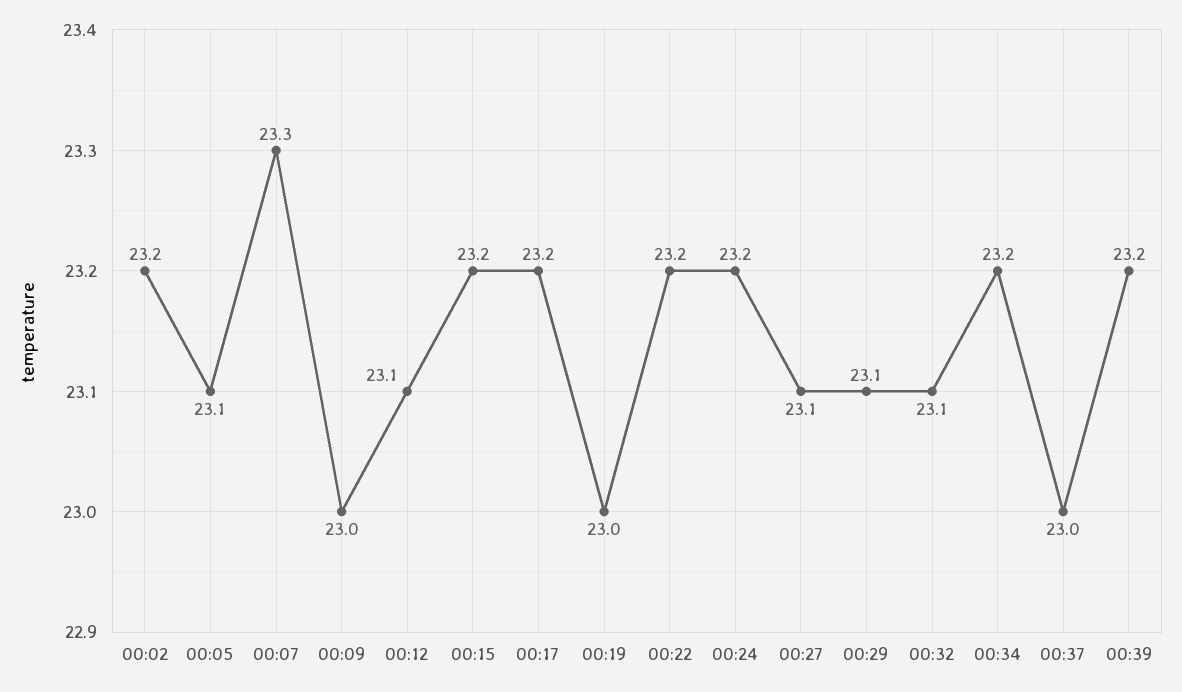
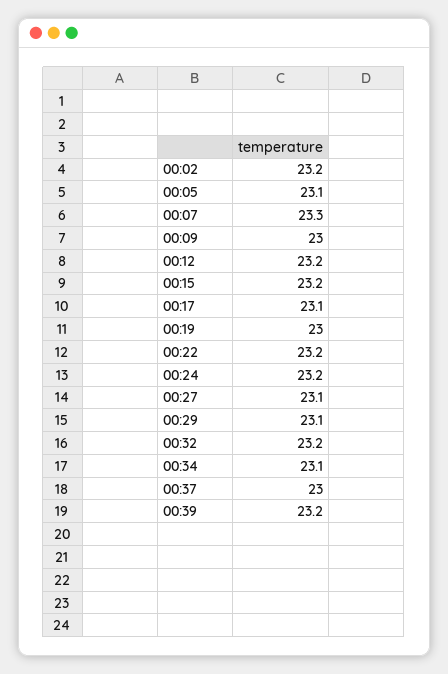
  {
    "00:02": 23.2,
    "00:05": 23.1,
    "00:07": 23.3,
    "00:09": 23,
-   "00:12": 23.1,
+   "00:12": 23.2,
    "00:15": 23.2,
-   "00:17": 23.2,
+   "00:17": 23.1,
    "00:19": 23,
    "00:22": 23.2,
    "00:24": 23.2,
    "00:27": 23.1,
    "00:29": 23.1,
-   "00:32": 23.1,
+   "00:32": 23.2,
-   "00:34": 23.2,
+   "00:34": 23.1,
    "00:37": 23,
    "00:39": 23.2
  }

